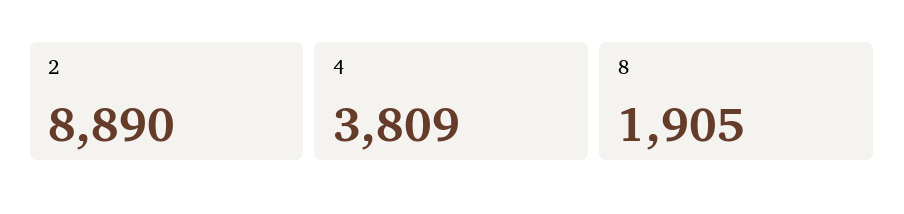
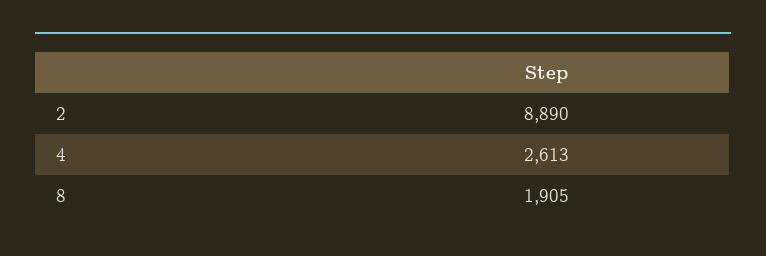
  {
    "2": 8890,
-   "4": 3809,
+   "4": 2613,
    "8": 1905
  }

